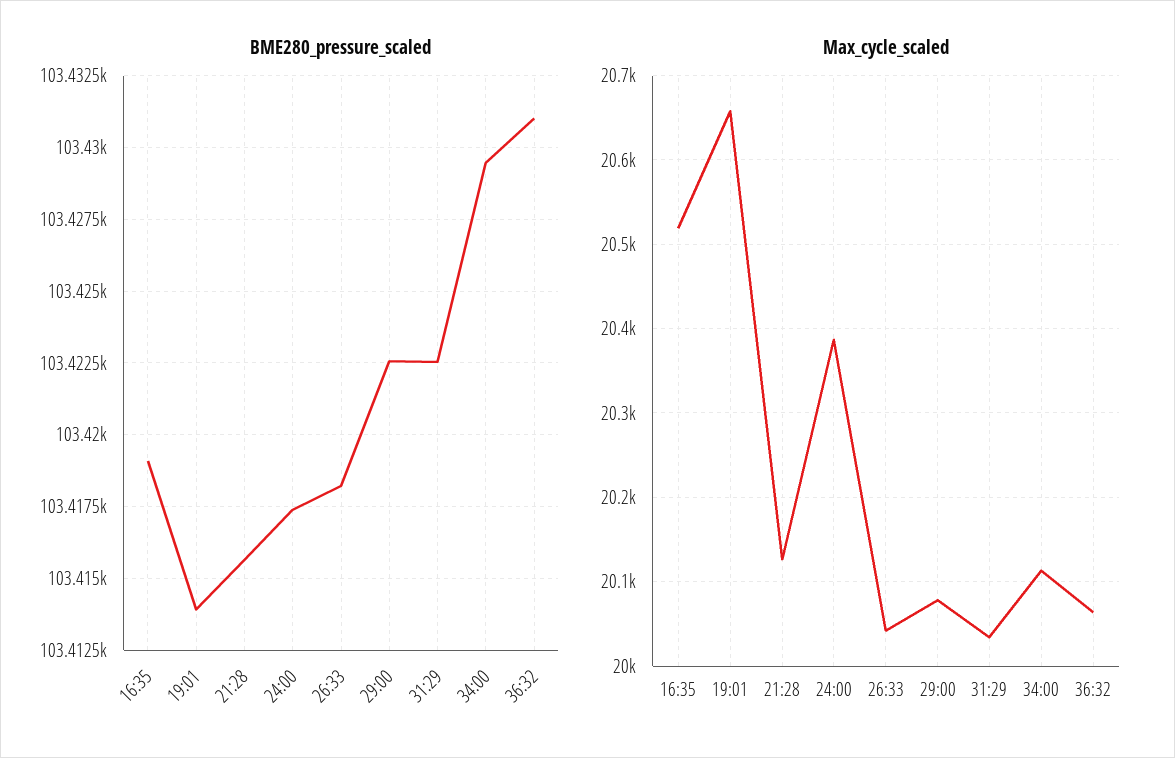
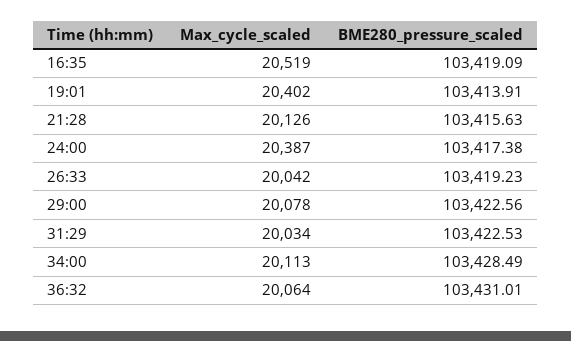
  {
    "BME280_pressure_scaled": {
      "16:35": 103419.09,
      "19:01": 103413.91,
      "21:28": 103415.63,
      "24:00": 103417.38,
-     "26:33": 103418.25,
+     "26:33": 103419.23,
      "29:00": 103422.56,
      "31:29": 103422.53,
-     "34:00": 103429.5,
+     "34:00": 103428.49,
      "36:32": 103431.01
    },
    "Max_cycle_scaled": {
      "16:35": 20519,
-     "19:01": 20660,
+     "19:01": 20402,
      "21:28": 20126,
      "24:00": 20387,
      "26:33": 20042,
      "29:00": 20078,
      "31:29": 20034,
      "34:00": 20113,
      "36:32": 20064
    }
  }

